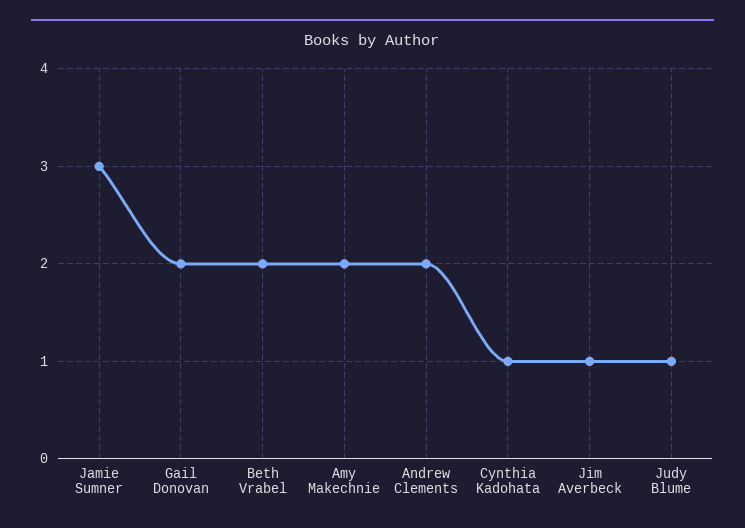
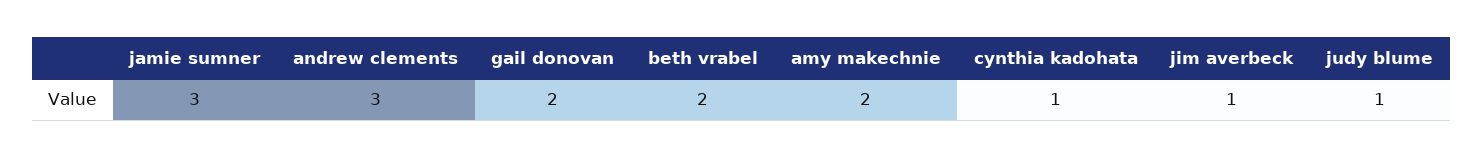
  {
    "Jamie Sumner": 3,
    "Gail Donovan": 2,
    "Beth Vrabel": 2,
    "Amy Makechnie": 2,
-   "Andrew Clements": 2,
+   "Andrew Clements": 3,
    "Cynthia Kadohata": 1,
    "Jim Averbeck": 1,
    "Judy Blume": 1
  }

